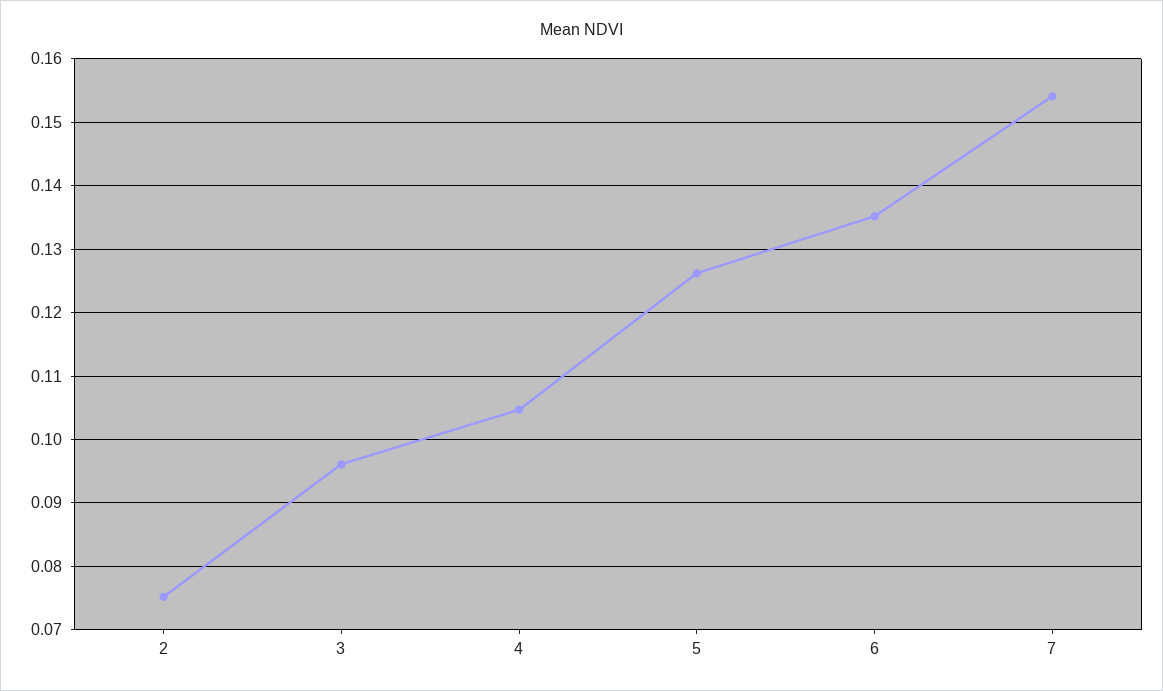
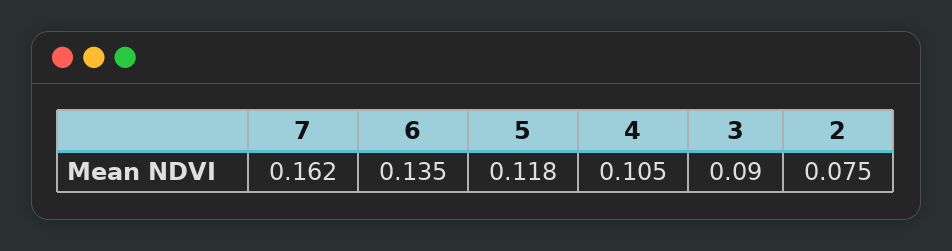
  {
    "2": 0.075,
-   "3": 0.096,
+   "3": 0.09,
    "4": 0.105,
-   "5": 0.126,
+   "5": 0.118,
    "6": 0.135,
-   "7": 0.154
+   "7": 0.162
  }

